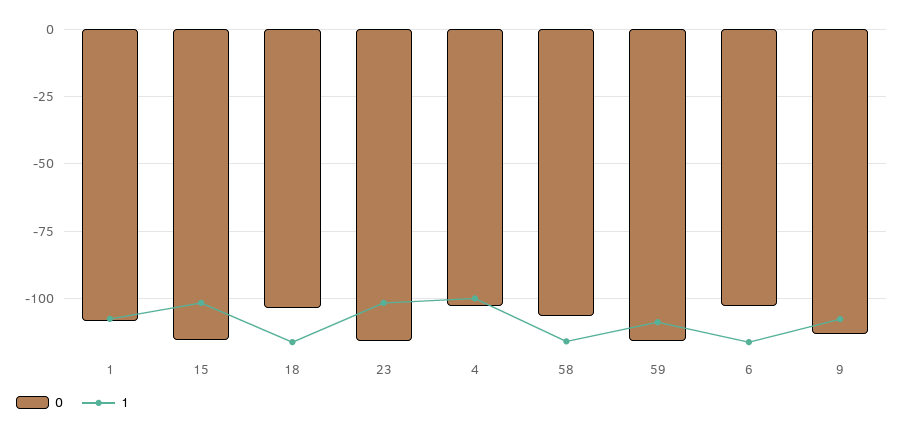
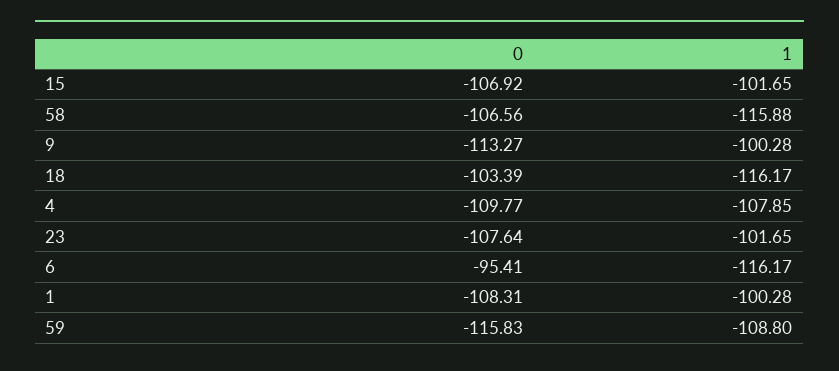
  {
    "0": {
      "1": -108.31,
-     "15": -115,
+     "15": -106.92,
      "18": -103.39,
-     "23": -115,
+     "23": -107.64,
-     "4": -102.5,
+     "4": -109.77,
      "58": -106.56,
      "59": -115.83,
-     "6": -102.5,
+     "6": -95.41,
      "9": -113.27
    },
    "1": {
-     "1": -107.5,
+     "1": -100.28,
      "15": -101.65,
      "18": -116.17,
      "23": -101.65,
-     "4": -100,
+     "4": -107.85,
      "58": -115.88,
      "59": -108.8,
      "6": -116.17,
-     "9": -107.5
+     "9": -100.28
    }
  }

